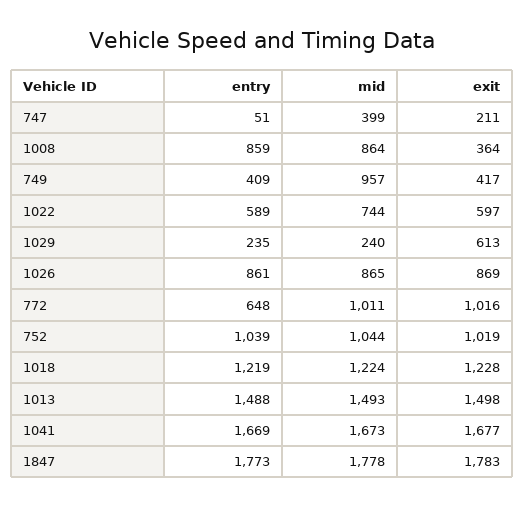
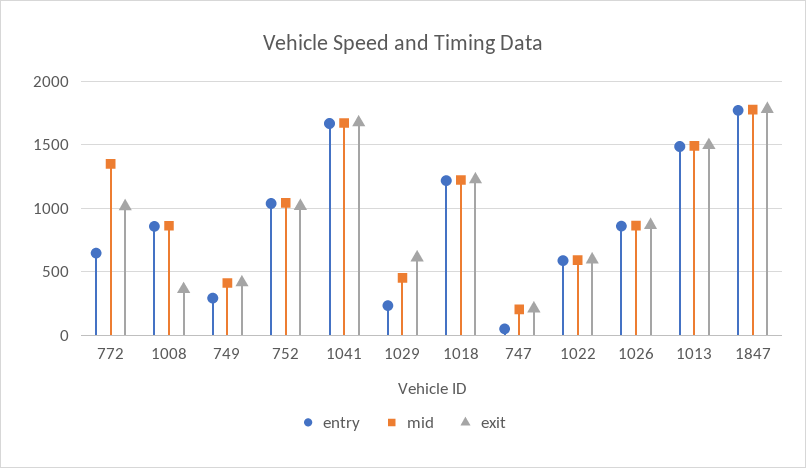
  {
    "entry": {
      "747": 51,
      "1008": 859,
-     "749": 409,
+     "749": 300,
      "1022": 589,
      "1029": 235,
      "1026": 861,
      "772": 648,
      "752": 1039,
      "1018": 1219,
      "1013": 1488,
      "1041": 1669,
      "1847": 1773
    },
    "mid": {
-     "747": 399,
+     "747": 200,
      "1008": 864,
-     "749": 957,
+     "749": 400,
-     "1022": 744,
+     "1022": 600,
-     "1029": 240,
+     "1029": 450,
      "1026": 865,
-     "772": 1011,
+     "772": 1350,
      "752": 1044,
      "1018": 1224,
      "1013": 1493,
      "1041": 1673,
      "1847": 1778
    },
    "exit": {
      "747": 211,
      "1008": 364,
      "749": 417,
      "1022": 597,
      "1029": 613,
      "1026": 869,
      "772": 1016,
      "752": 1019,
      "1018": 1228,
      "1013": 1498,
      "1041": 1677,
      "1847": 1783
    }
  }

